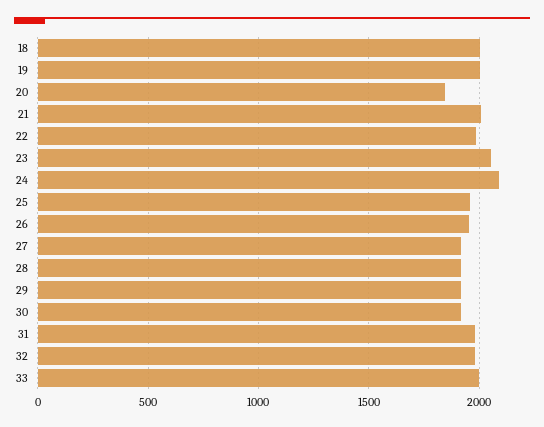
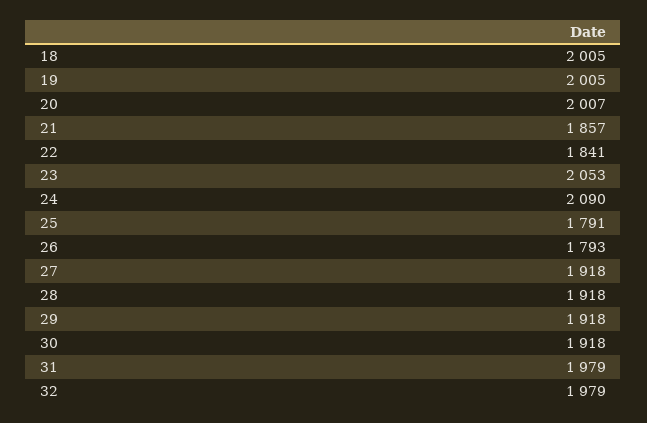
  {
    "18": 2005,
    "19": 2005,
-   "20": 1850,
+   "20": 2007,
-   "21": 2000,
+   "21": 1857,
-   "22": 2000,
+   "22": 1841,
    "23": 2053,
    "24": 2090,
-   "25": 1950,
+   "25": 1791,
-   "26": 1950,
+   "26": 1793,
    "27": 1918,
    "28": 1918,
    "29": 1918,
    "30": 1918,
    "31": 1979,
-   "32": 1979,
+   "32": 1979
-   "33": 2000
  }

